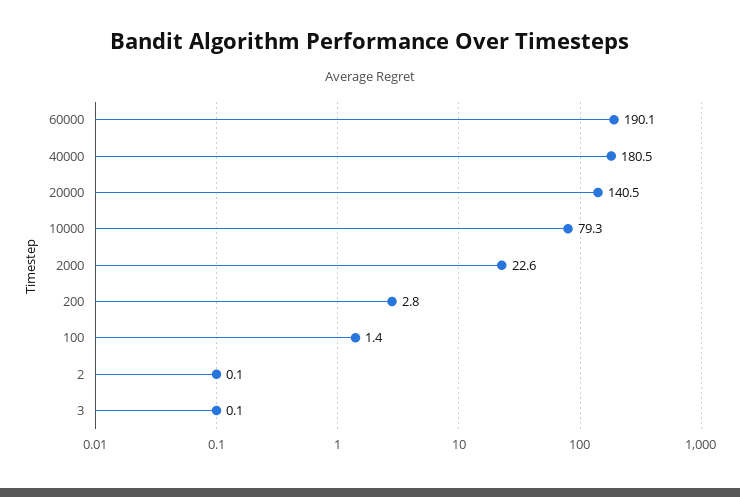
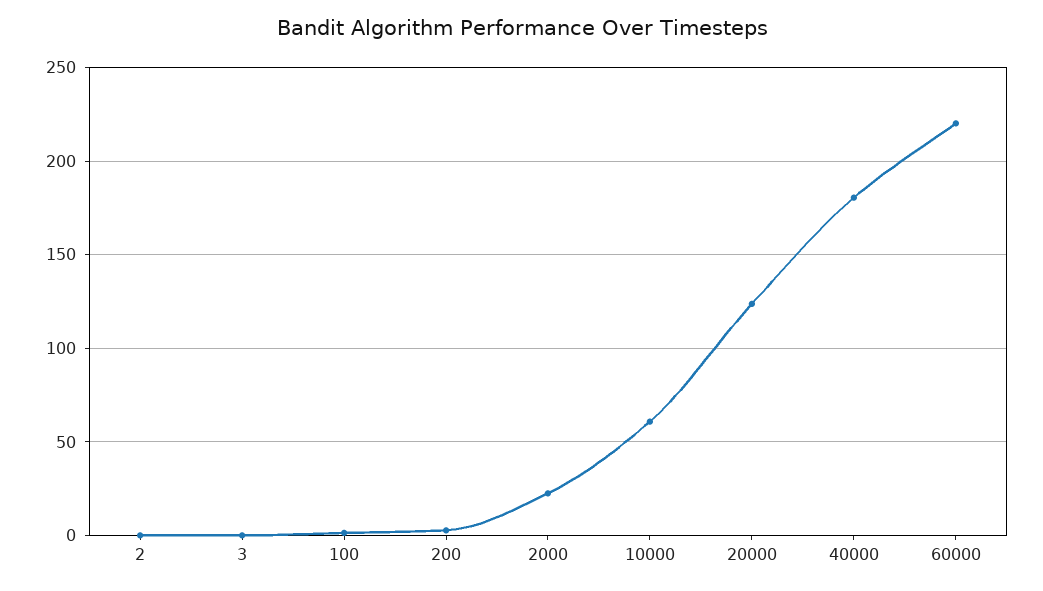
  {
-   "60000": 190.1,
+   "60000": 220,
    "40000": 180.5,
-   "20000": 140.5,
+   "20000": 125,
-   "10000": 79.3,
+   "10000": 60,
    "2000": 22.6,
    "200": 2.8,
    "100": 1.4,
    "2": 0.1,
    "3": 0.1
  }

